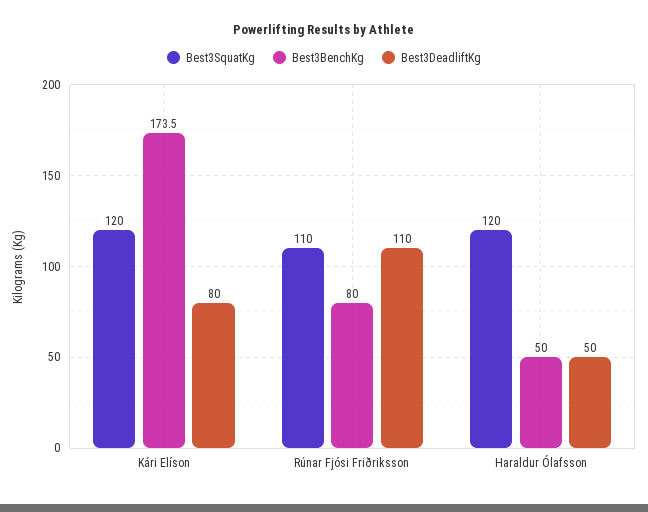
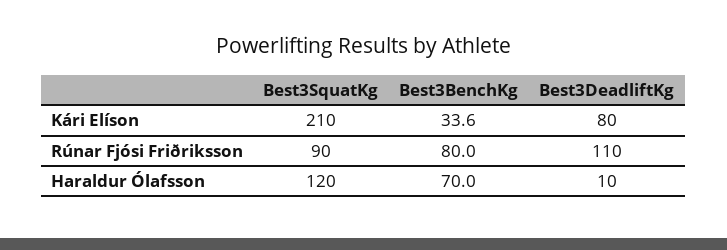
  {
    "Best3SquatKg": {
-     "Kári Elíson": 120,
+     "Kári Elíson": 210,
-     "Rúnar Fjósi Friðriksson": 110,
+     "Rúnar Fjósi Friðriksson": 90,
      "Haraldur Ólafsson": 120
    },
    "Best3BenchKg": {
-     "Kári Elíson": 173.5,
+     "Kári Elíson": 33.6,
      "Rúnar Fjósi Friðriksson": 80,
-     "Haraldur Ólafsson": 50
+     "Haraldur Ólafsson": 70
    },
    "Best3DeadliftKg": {
      "Kári Elíson": 80,
      "Rúnar Fjósi Friðriksson": 110,
-     "Haraldur Ólafsson": 50
+     "Haraldur Ólafsson": 10
    }
  }

